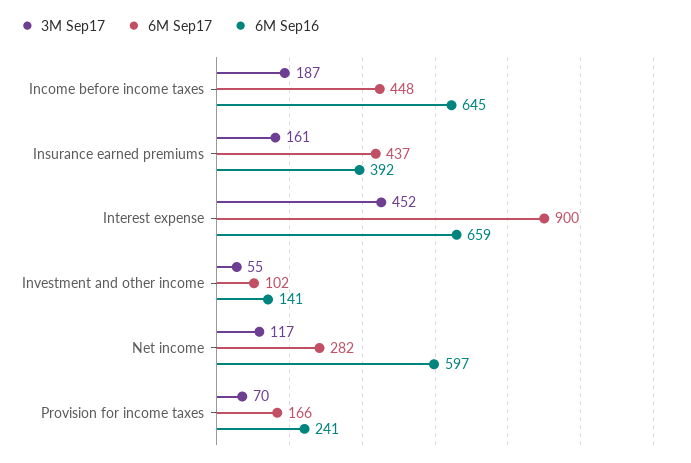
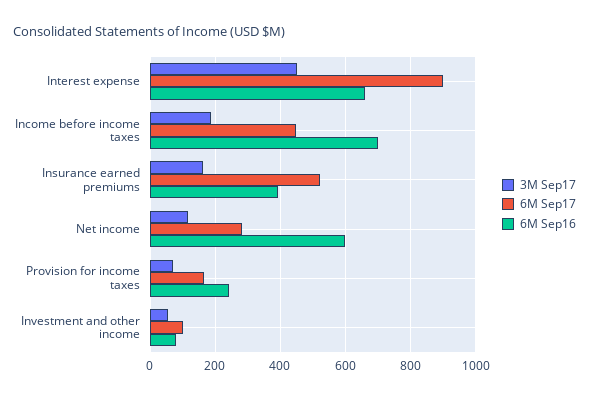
  {
    "3M Sep17": {
      "Income before income taxes": 187,
      "Insurance earned premiums": 161,
      "Interest expense": 452,
      "Investment and other income": 55,
      "Net income": 117,
      "Provision for income taxes": 70
    },
    "6M Sep17": {
      "Income before income taxes": 448,
-     "Insurance earned premiums": 437,
+     "Insurance earned premiums": 520,
      "Interest expense": 900,
      "Investment and other income": 102,
      "Net income": 282,
      "Provision for income taxes": 166
    },
    "6M Sep16": {
-     "Income before income taxes": 645,
+     "Income before income taxes": 700,
      "Insurance earned premiums": 392,
      "Interest expense": 659,
-     "Investment and other income": 141,
+     "Investment and other income": 80,
      "Net income": 597,
      "Provision for income taxes": 241
    }
  }

